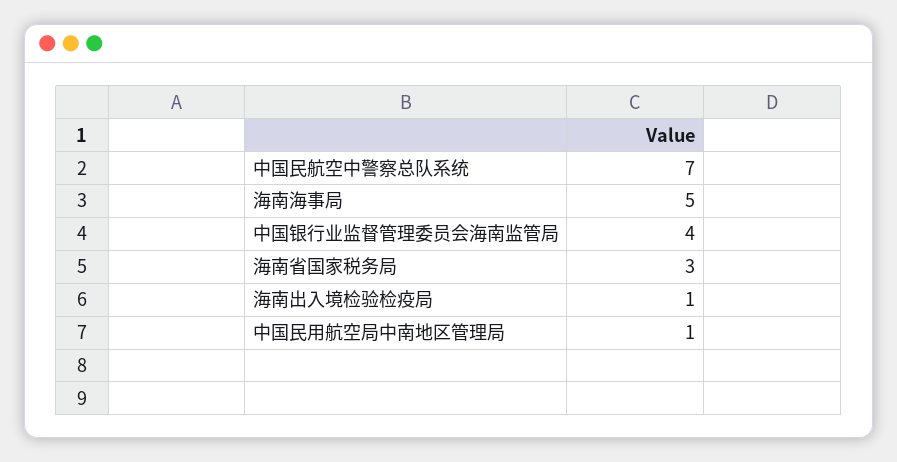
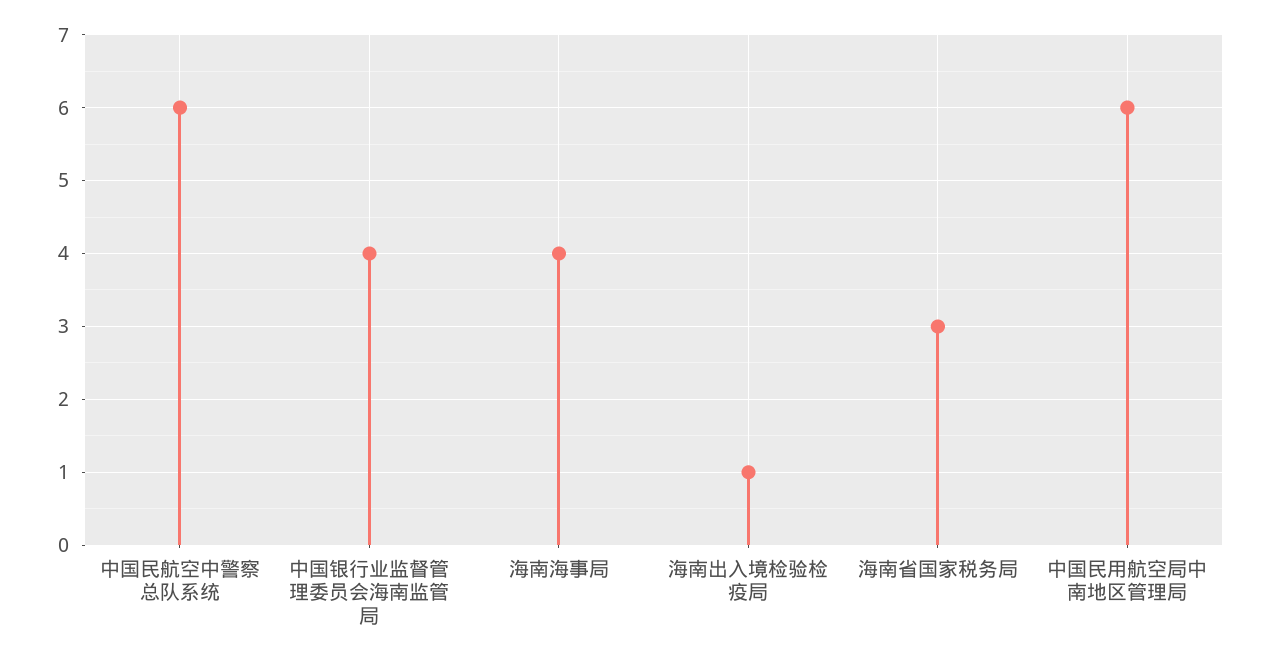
  {
-   "中国民航空中警察总队系统": 7,
+   "中国民航空中警察总队系统": 6,
-   "海南海事局": 5,
+   "海南海事局": 4,
    "中国银行业监督管理委员会海南监管局": 4,
    "海南省国家税务局": 3,
    "海南出入境检验检疫局": 1,
-   "中国民用航空局中南地区管理局": 1
+   "中国民用航空局中南地区管理局": 6
  }

